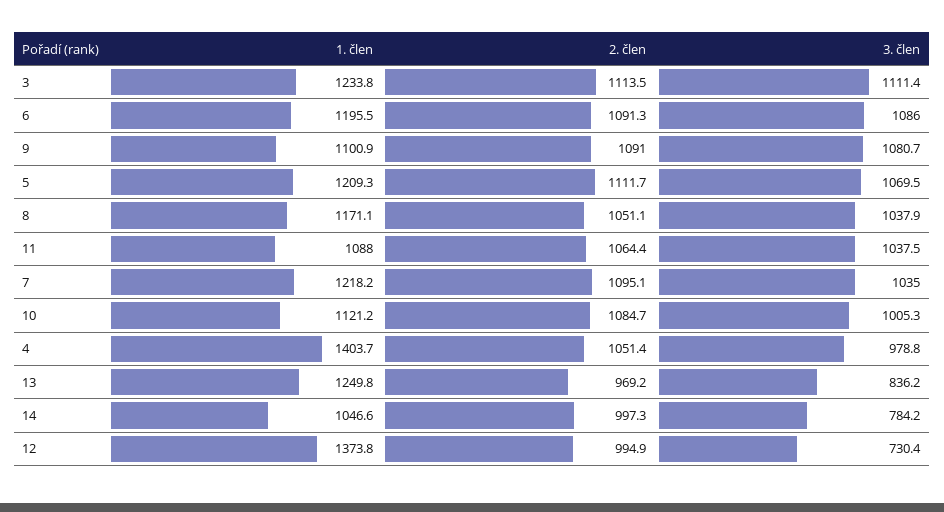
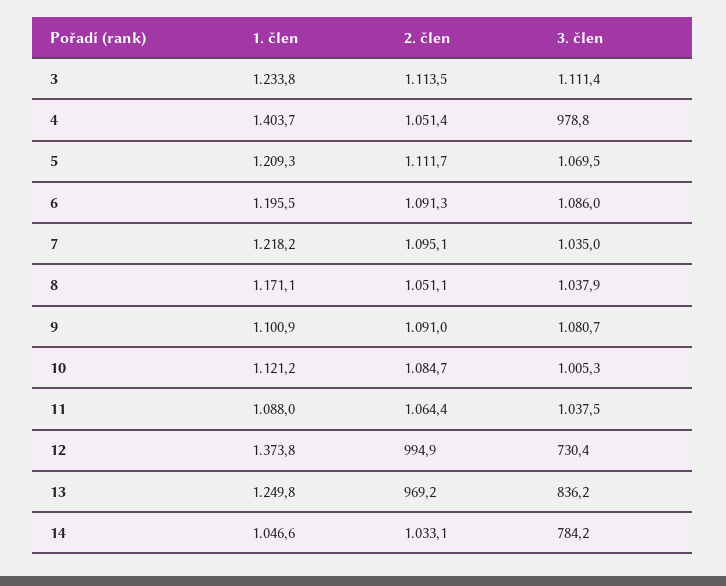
  {
    "1. člen": {
      "3": 1233.8,
      "6": 1195.5,
      "9": 1100.9,
      "5": 1209.3,
      "8": 1171.1,
      "11": 1088,
      "7": 1218.2,
      "10": 1121.2,
      "4": 1403.7,
      "13": 1249.8,
      "14": 1046.6,
      "12": 1373.8
    },
    "2. člen": {
      "3": 1113.5,
      "6": 1091.3,
      "9": 1091,
      "5": 1111.7,
      "8": 1051.1,
      "11": 1064.4,
      "7": 1095.1,
      "10": 1084.7,
      "4": 1051.4,
      "13": 969.2,
-     "14": 997.3,
+     "14": 1033.1,
      "12": 994.9
    },
    "3. člen": {
      "3": 1111.4,
      "6": 1086,
      "9": 1080.7,
      "5": 1069.5,
      "8": 1037.9,
      "11": 1037.5,
      "7": 1035,
      "10": 1005.3,
      "4": 978.8,
      "13": 836.2,
      "14": 784.2,
      "12": 730.4
    }
  }

